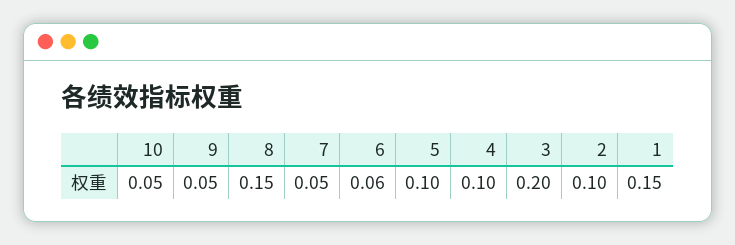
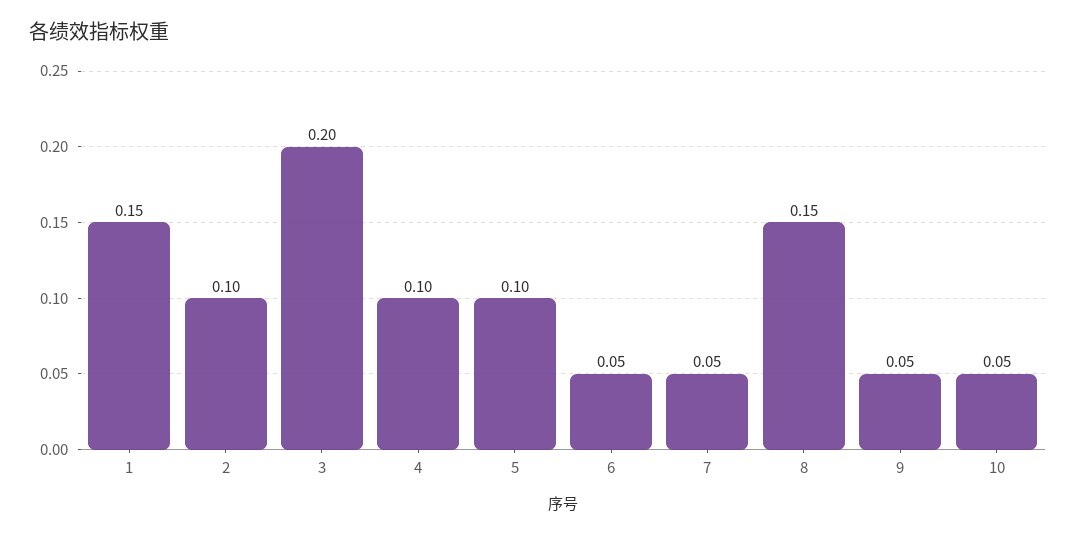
  {
    "10": 0.05,
    "9": 0.05,
    "8": 0.15,
    "7": 0.05,
-   "6": 0.06,
+   "6": 0.05,
    "5": 0.1,
    "4": 0.1,
    "3": 0.2,
    "2": 0.1,
    "1": 0.15
  }

